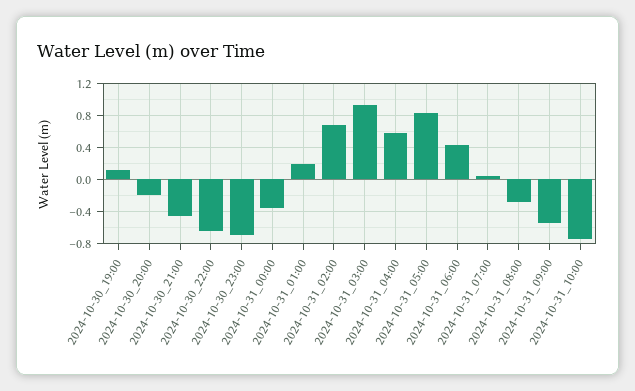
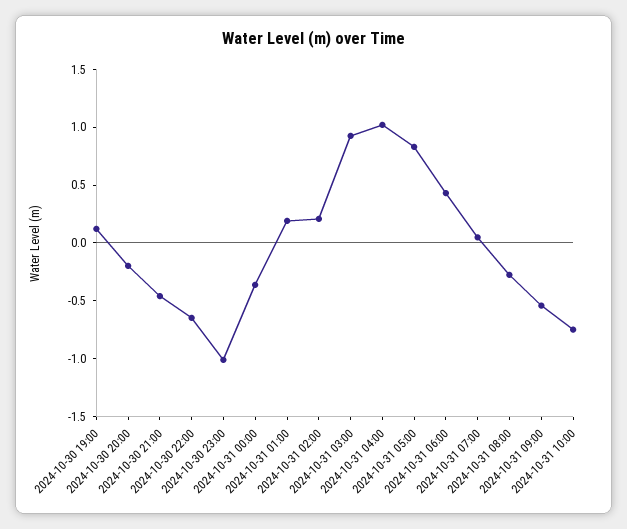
  {
    "2024-10-30_19:00": 0.1,
    "2024-10-30_20:00": -0.2,
    "2024-10-30_21:00": -0.5,
    "2024-10-30_22:00": -0.6,
-   "2024-10-30_23:00": -0.7,
+   "2024-10-30_23:00": -1,
    "2024-10-31_00:00": -0.4,
    "2024-10-31_01:00": 0.2,
-   "2024-10-31_02:00": 0.7,
+   "2024-10-31_02:00": 0.2,
    "2024-10-31_03:00": 0.9,
-   "2024-10-31_04:00": 0.6,
+   "2024-10-31_04:00": 1,
    "2024-10-31_05:00": 0.8,
    "2024-10-31_06:00": 0.4,
    "2024-10-31_07:00": 0,
    "2024-10-31_08:00": -0.3,
    "2024-10-31_09:00": -0.5,
    "2024-10-31_10:00": -0.7
  }

